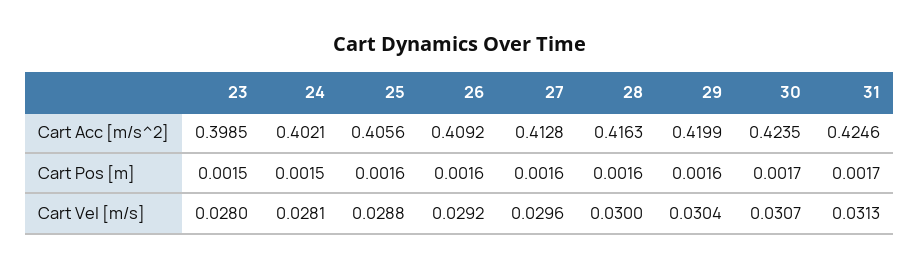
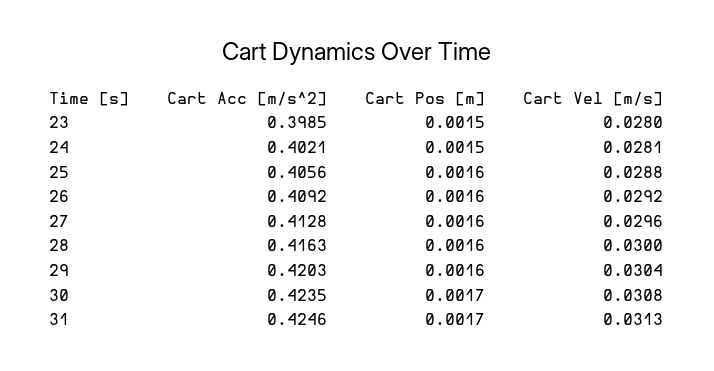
  {
    "23": {
      "Cart Acc [m/s^2]": 0.3985,
      "Cart Pos [m]": 0.0015,
      "Cart Vel [m/s]": 0.028
    },
    "24": {
      "Cart Acc [m/s^2]": 0.4021,
      "Cart Pos [m]": 0.0015,
      "Cart Vel [m/s]": 0.0281
    },
    "25": {
      "Cart Acc [m/s^2]": 0.4056,
      "Cart Pos [m]": 0.0016,
      "Cart Vel [m/s]": 0.0288
    },
    "26": {
      "Cart Acc [m/s^2]": 0.4092,
      "Cart Pos [m]": 0.0016,
      "Cart Vel [m/s]": 0.0292
    },
    "27": {
      "Cart Acc [m/s^2]": 0.4128,
      "Cart Pos [m]": 0.0016,
      "Cart Vel [m/s]": 0.0296
    },
    "28": {
      "Cart Acc [m/s^2]": 0.4163,
      "Cart Pos [m]": 0.0016,
      "Cart Vel [m/s]": 0.03
    },
    "29": {
-     "Cart Acc [m/s^2]": 0.4199,
+     "Cart Acc [m/s^2]": 0.4203,
      "Cart Pos [m]": 0.0016,
      "Cart Vel [m/s]": 0.0304
    },
    "30": {
      "Cart Acc [m/s^2]": 0.4235,
      "Cart Pos [m]": 0.0017,
-     "Cart Vel [m/s]": 0.0307
+     "Cart Vel [m/s]": 0.0308
    },
    "31": {
      "Cart Acc [m/s^2]": 0.4246,
      "Cart Pos [m]": 0.0017,
      "Cart Vel [m/s]": 0.0313
    }
  }

